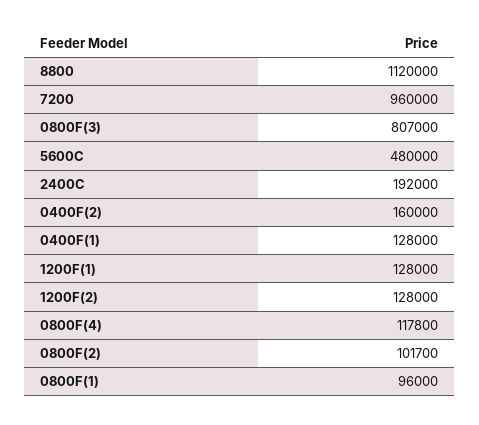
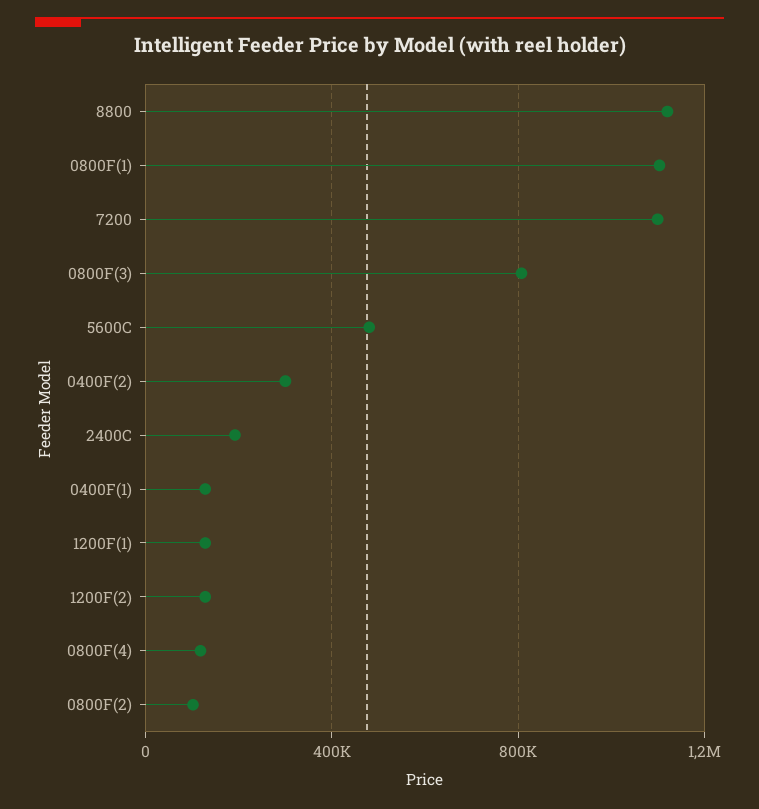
  {
    "8800": 1120000,
-   "7200": 960000,
+   "7200": 1100000,
    "0800F(3)": 807000,
    "5600C": 480000,
    "2400C": 192000,
-   "0400F(2)": 160000,
+   "0400F(2)": 300000,
    "0400F(1)": 128000,
    "1200F(1)": 128000,
    "1200F(2)": 128000,
    "0800F(4)": 117800,
    "0800F(2)": 101700,
-   "0800F(1)": 96000
+   "0800F(1)": 1100000
  }

